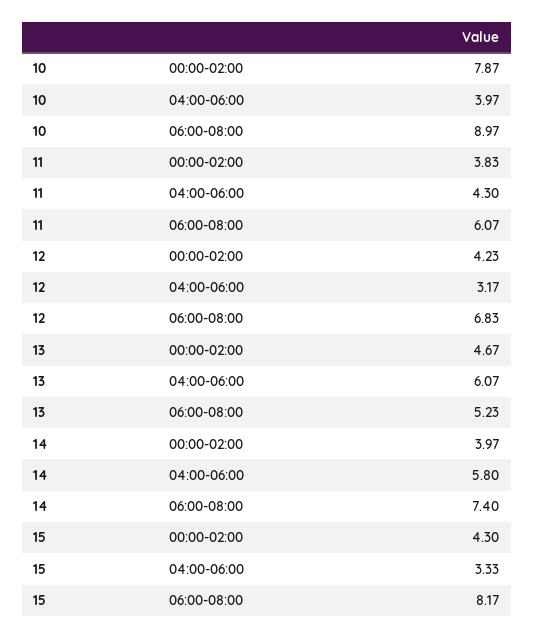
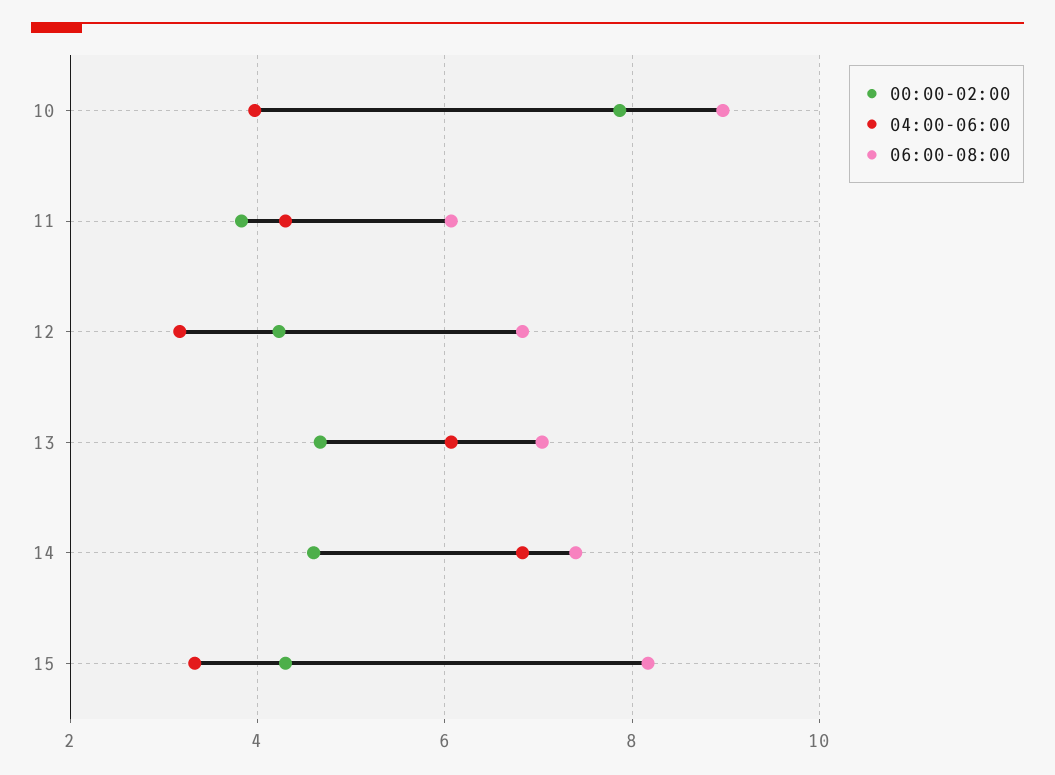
  {
    "00:00-02:00": {
      "10": 7.87,
      "11": 3.83,
      "12": 4.23,
      "13": 4.67,
-     "14": 3.97,
+     "14": 4.6,
      "15": 4.3
    },
    "04:00-06:00": {
      "10": 3.97,
      "11": 4.3,
      "12": 3.17,
      "13": 6.07,
-     "14": 5.8,
+     "14": 6.8,
      "15": 3.33
    },
    "06:00-08:00": {
      "10": 8.97,
      "11": 6.07,
      "12": 6.83,
-     "13": 5.23,
+     "13": 7,
      "14": 7.4,
      "15": 8.17
    }
  }

